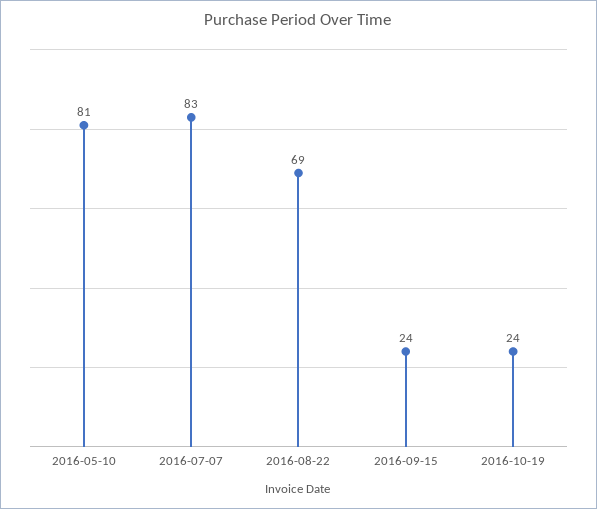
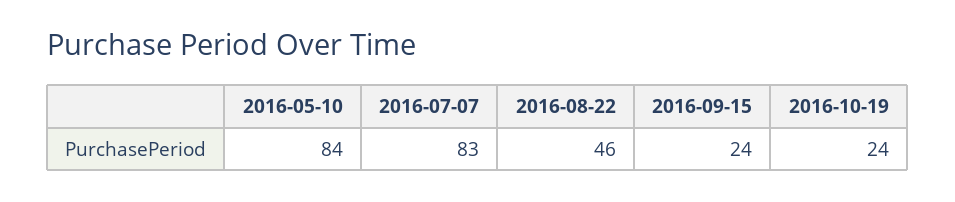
  {
-   "2016-05-10": 81,
+   "2016-05-10": 84,
    "2016-07-07": 83,
-   "2016-08-22": 69,
+   "2016-08-22": 46,
    "2016-09-15": 24,
    "2016-10-19": 24
  }

